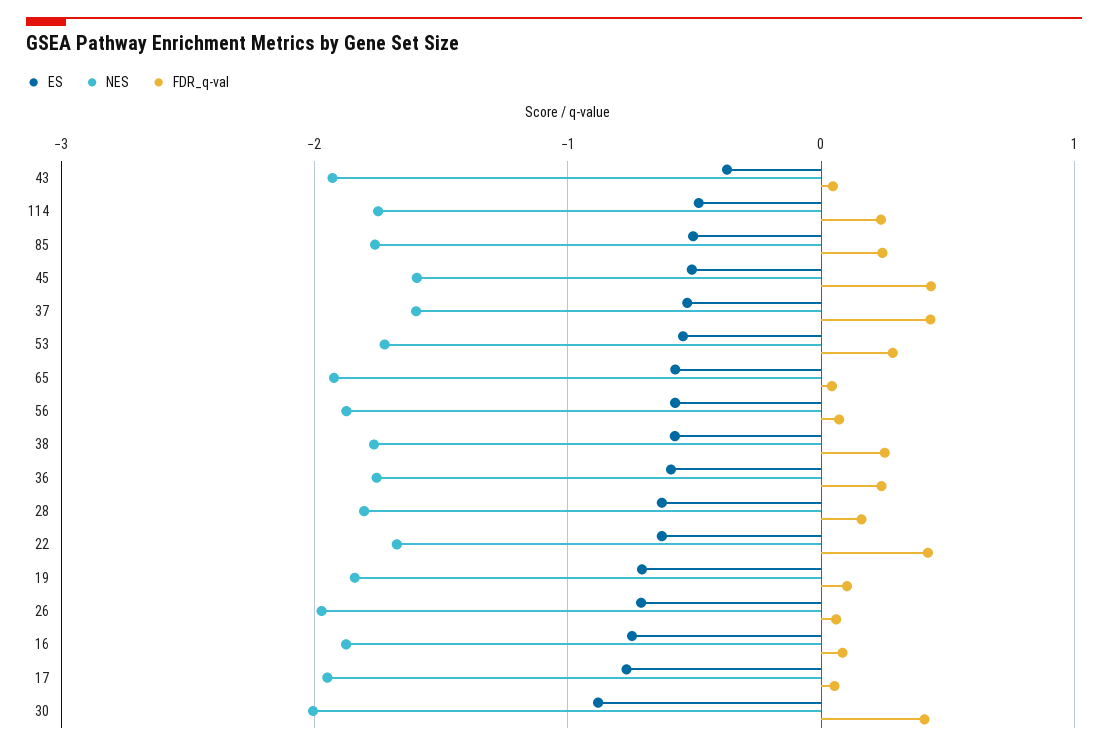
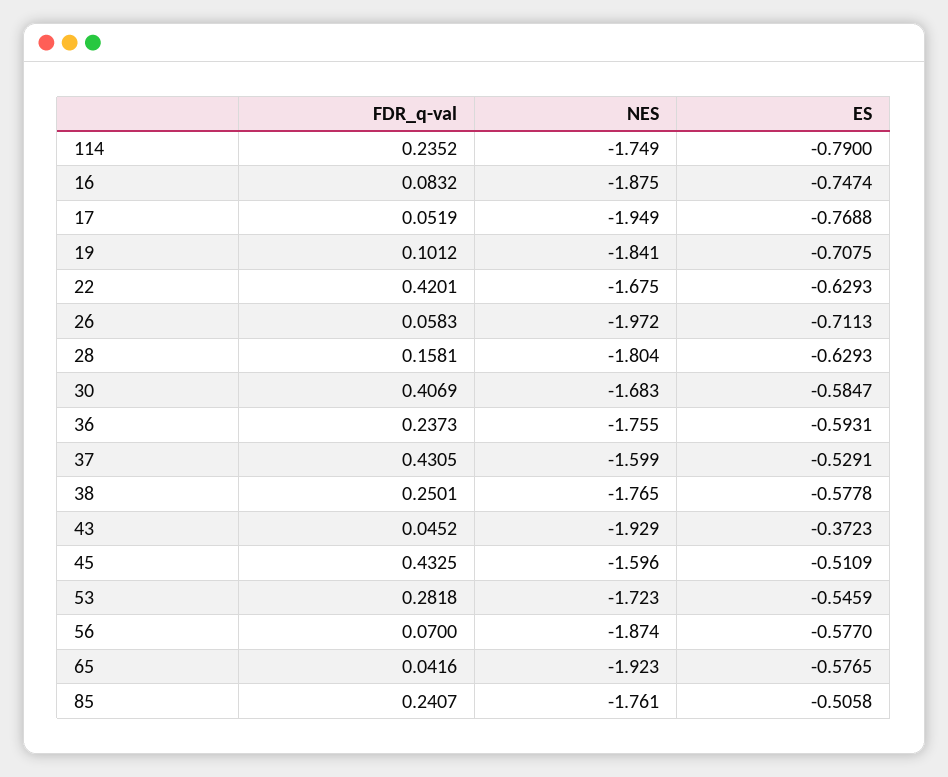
  {
    "ES": {
      "43": -0.3723,
-     "114": -0.5,
+     "114": -0.79,
      "85": -0.5058,
      "45": -0.5109,
      "37": -0.5291,
      "53": -0.5459,
      "65": -0.5765,
      "56": -0.577,
      "38": -0.5778,
      "36": -0.5931,
      "28": -0.6293,
      "22": -0.6293,
      "19": -0.7075,
      "26": -0.7113,
      "16": -0.7474,
      "17": -0.7688,
-     "30": -0.9
+     "30": -0.5847
    },
    "NES": {
      "43": -1.929,
      "114": -1.749,
      "85": -1.761,
      "45": -1.596,
      "37": -1.599,
      "53": -1.723,
      "65": -1.923,
      "56": -1.874,
      "38": -1.765,
      "36": -1.755,
      "28": -1.804,
      "22": -1.675,
      "19": -1.841,
      "26": -1.972,
      "16": -1.875,
      "17": -1.949,
-     "30": -2
+     "30": -1.683
    },
    "FDR_q-val": {
      "43": 0.0452,
      "114": 0.2352,
      "85": 0.2407,
      "45": 0.4325,
      "37": 0.4305,
      "53": 0.2818,
      "65": 0.0416,
      "56": 0.07,
      "38": 0.2501,
      "36": 0.2373,
      "28": 0.1581,
      "22": 0.4201,
      "19": 0.1012,
      "26": 0.0583,
      "16": 0.0832,
      "17": 0.0519,
      "30": 0.4069
    }
  }

